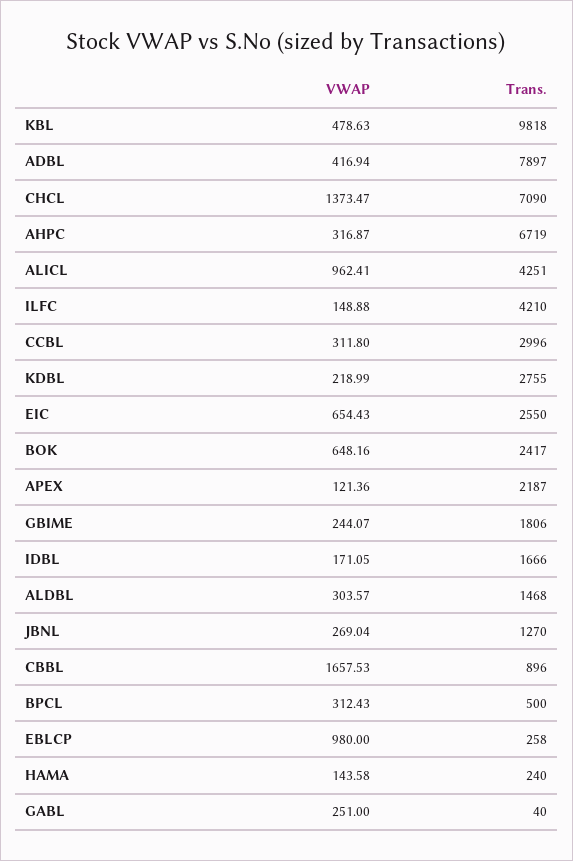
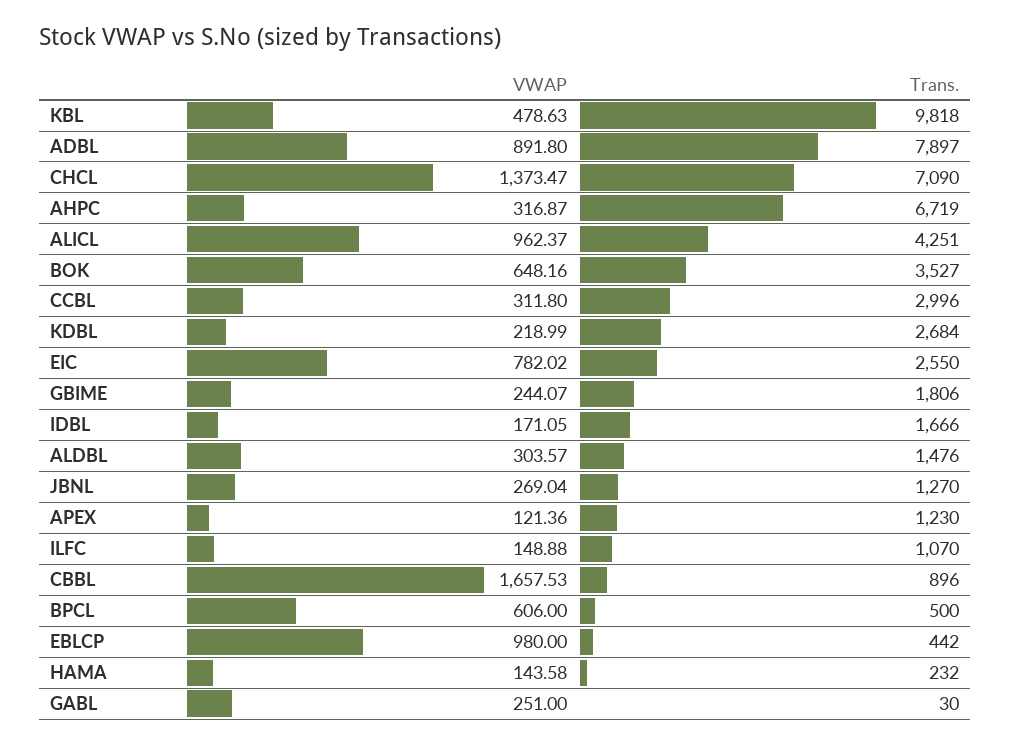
  {
    "VWAP": {
      "KBL": 478.63,
-     "ADBL": 416.94,
+     "ADBL": 891.8,
      "CHCL": 1373.47,
      "AHPC": 316.87,
-     "ALICL": 962.41,
+     "ALICL": 962.37,
      "ILFC": 148.88,
      "CCBL": 311.8,
      "KDBL": 218.99,
-     "EIC": 654.43,
+     "EIC": 782.02,
      "BOK": 648.16,
      "APEX": 121.36,
      "GBIME": 244.07,
      "IDBL": 171.05,
      "ALDBL": 303.57,
      "JBNL": 269.04,
      "CBBL": 1657.53,
-     "BPCL": 312.43,
+     "BPCL": 606,
      "EBLCP": 980,
      "HAMA": 143.58,
      "GABL": 251
    },
    "Trans.": {
      "KBL": 9818,
      "ADBL": 7897,
      "CHCL": 7090,
      "AHPC": 6719,
      "ALICL": 4251,
-     "ILFC": 4210,
+     "ILFC": 1070,
      "CCBL": 2996,
-     "KDBL": 2755,
+     "KDBL": 2684,
      "EIC": 2550,
-     "BOK": 2417,
+     "BOK": 3527,
-     "APEX": 2187,
+     "APEX": 1230,
      "GBIME": 1806,
      "IDBL": 1666,
-     "ALDBL": 1468,
+     "ALDBL": 1476,
      "JBNL": 1270,
      "CBBL": 896,
      "BPCL": 500,
-     "EBLCP": 258,
+     "EBLCP": 442,
-     "HAMA": 240,
+     "HAMA": 232,
-     "GABL": 40
+     "GABL": 30
    }
  }

